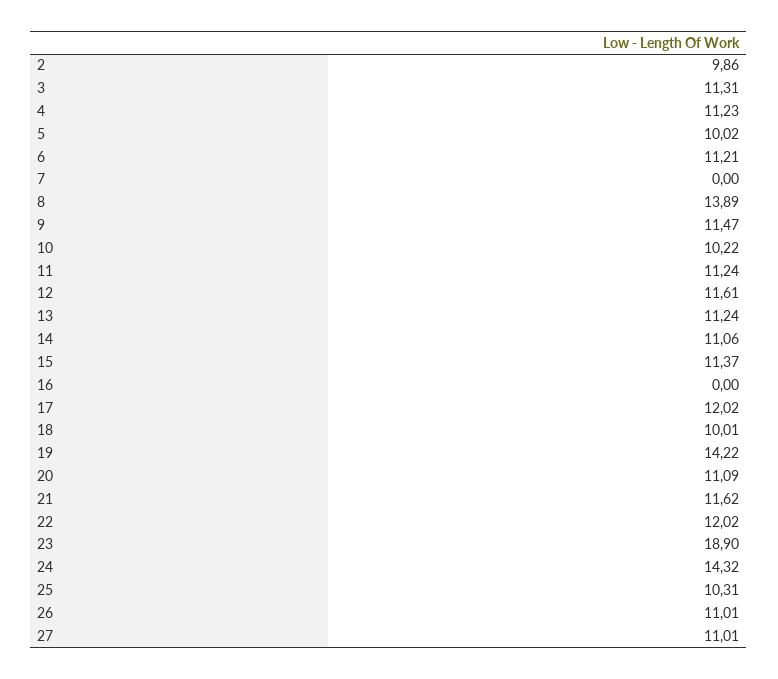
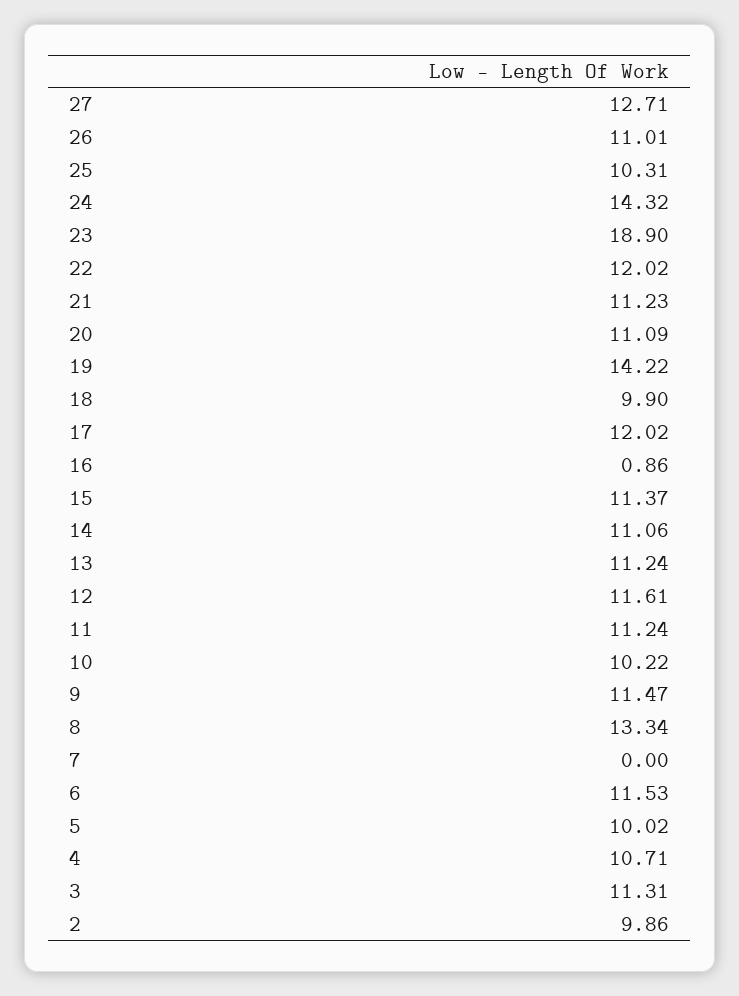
  {
    "2": 9.86,
    "3": 11.31,
-   "4": 11.23,
+   "4": 10.71,
    "5": 10.02,
-   "6": 11.21,
+   "6": 11.53,
    "7": 0,
-   "8": 13.89,
+   "8": 13.34,
    "9": 11.47,
    "10": 10.22,
    "11": 11.24,
    "12": 11.61,
    "13": 11.24,
    "14": 11.06,
    "15": 11.37,
-   "16": 0,
+   "16": 0.86,
    "17": 12.02,
-   "18": 10.01,
+   "18": 9.9,
    "19": 14.22,
    "20": 11.09,
-   "21": 11.62,
+   "21": 11.23,
    "22": 12.02,
    "23": 18.9,
    "24": 14.32,
    "25": 10.31,
    "26": 11.01,
-   "27": 11.01
+   "27": 12.71
  }

